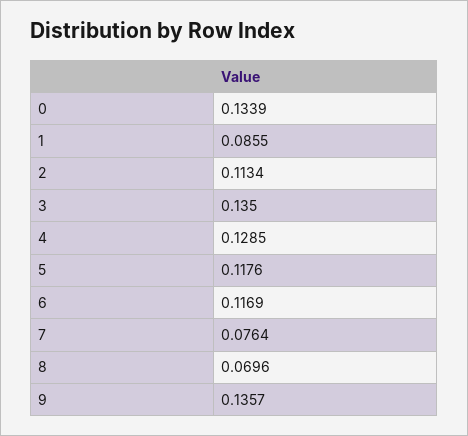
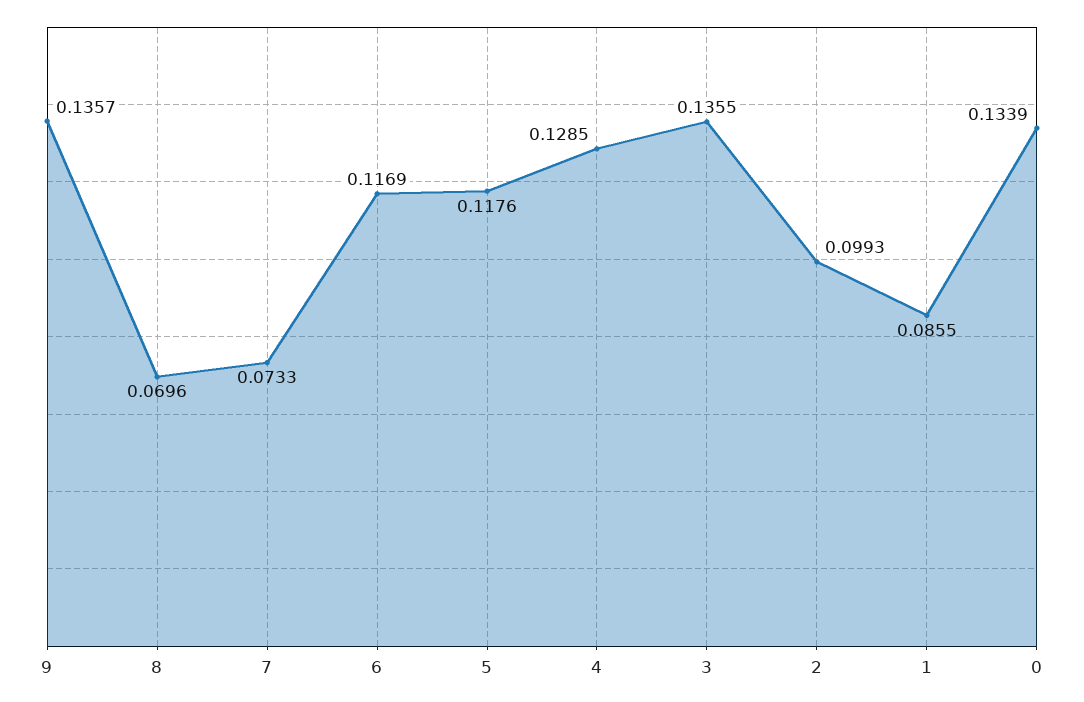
  {
    "0": 0.1339,
    "1": 0.0855,
-   "2": 0.1134,
+   "2": 0.0993,
-   "3": 0.135,
+   "3": 0.1355,
    "4": 0.1285,
    "5": 0.1176,
    "6": 0.1169,
-   "7": 0.0764,
+   "7": 0.0733,
    "8": 0.0696,
    "9": 0.1357
  }

